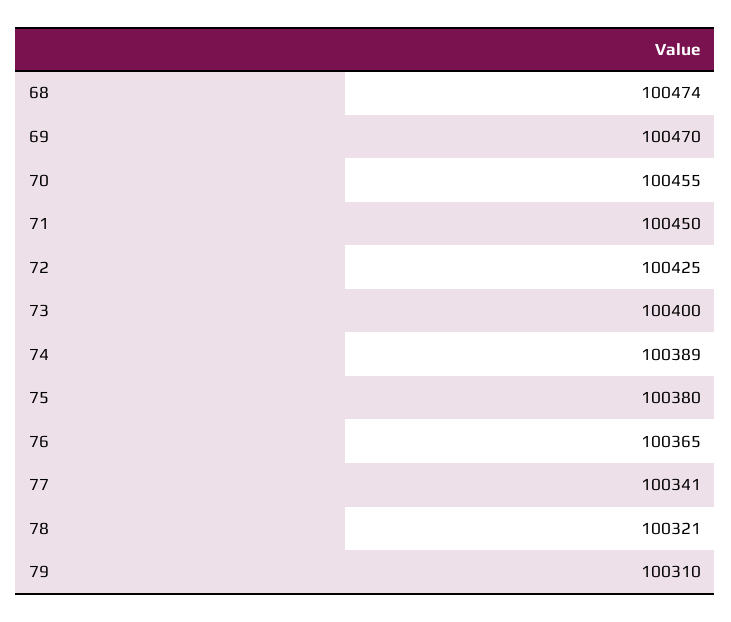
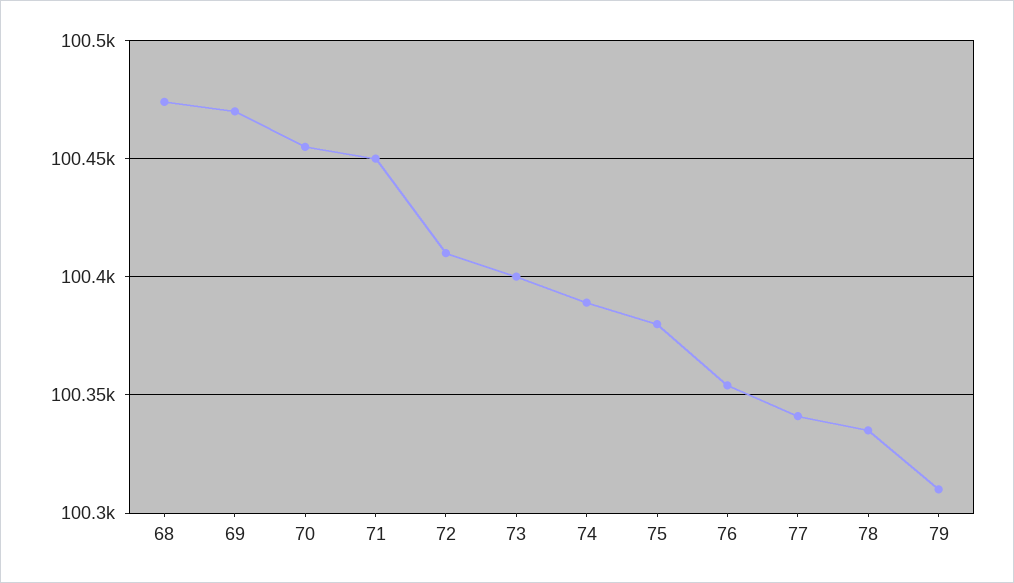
  {
    "68": 100474,
    "69": 100470,
    "70": 100455,
    "71": 100450,
-   "72": 100425,
+   "72": 100410,
    "73": 100400,
    "74": 100389,
    "75": 100380,
-   "76": 100365,
+   "76": 100355,
    "77": 100341,
-   "78": 100321,
+   "78": 100335,
    "79": 100310
  }

